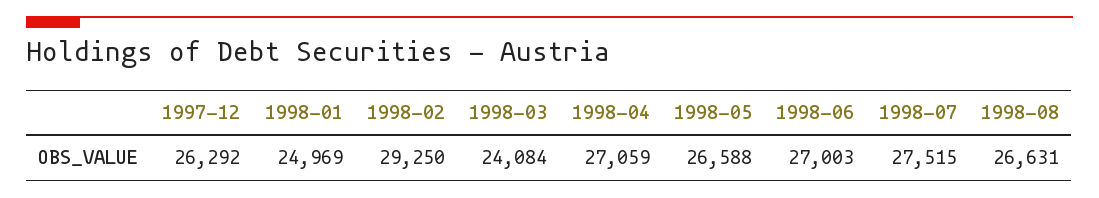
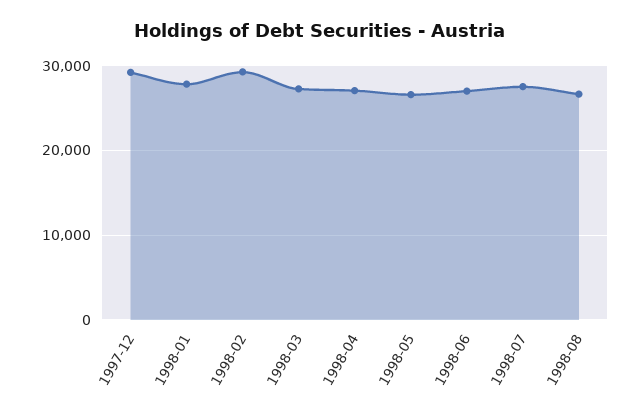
  {
-   "1997-12": 26292,
+   "1997-12": 29000,
-   "1998-01": 24969,
+   "1998-01": 28000,
    "1998-02": 29250,
-   "1998-03": 24084,
+   "1998-03": 27000,
    "1998-04": 27059,
    "1998-05": 26588,
    "1998-06": 27003,
    "1998-07": 27515,
    "1998-08": 26631
  }

